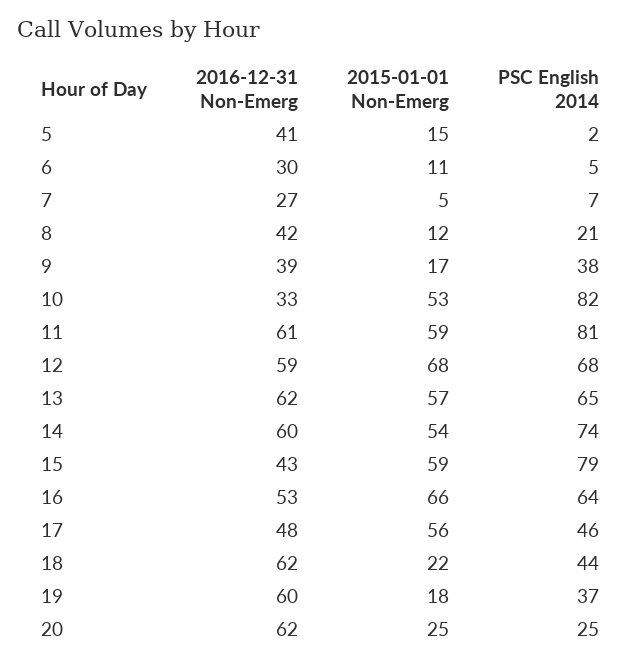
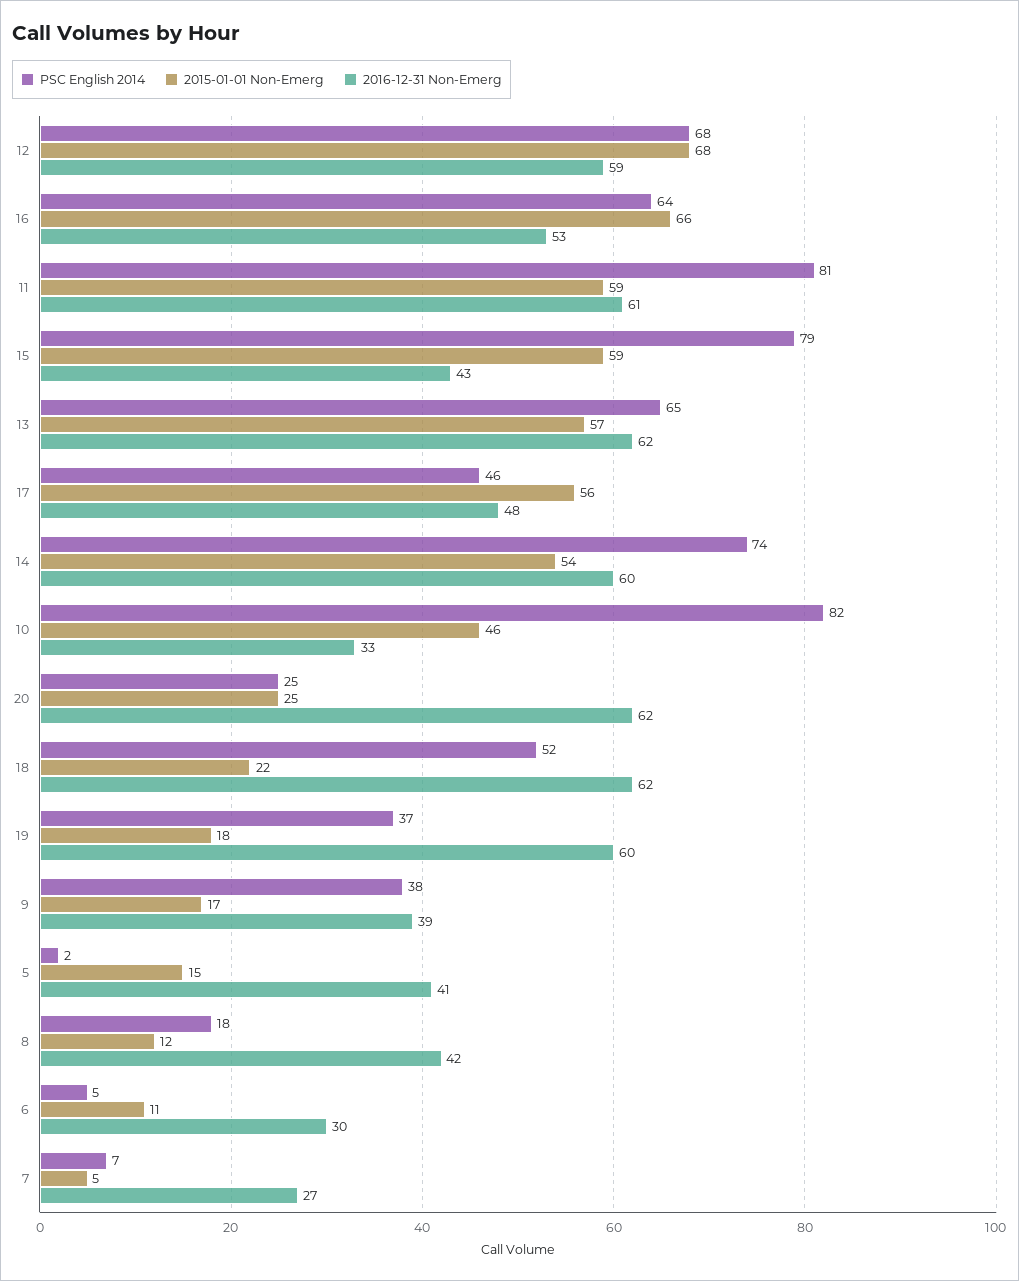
  {
    "2016-12-31 Non-Emerg": {
      "5": 41,
      "6": 30,
      "7": 27,
      "8": 42,
      "9": 39,
      "10": 33,
      "11": 61,
      "12": 59,
      "13": 62,
      "14": 60,
      "15": 43,
      "16": 53,
      "17": 48,
      "18": 62,
      "19": 60,
      "20": 62
    },
    "2015-01-01 Non-Emerg": {
      "5": 15,
      "6": 11,
      "7": 5,
      "8": 12,
      "9": 17,
-     "10": 53,
+     "10": 46,
      "11": 59,
      "12": 68,
      "13": 57,
      "14": 54,
      "15": 59,
      "16": 66,
      "17": 56,
      "18": 22,
      "19": 18,
      "20": 25
    },
    "PSC English 2014": {
      "5": 2,
      "6": 5,
      "7": 7,
-     "8": 21,
+     "8": 18,
      "9": 38,
      "10": 82,
      "11": 81,
      "12": 68,
      "13": 65,
      "14": 74,
      "15": 79,
      "16": 64,
      "17": 46,
-     "18": 44,
+     "18": 52,
      "19": 37,
      "20": 25
    }
  }

